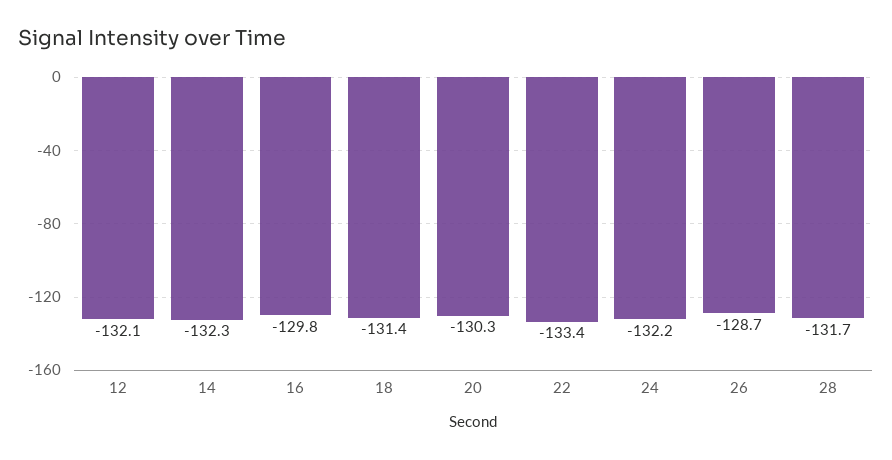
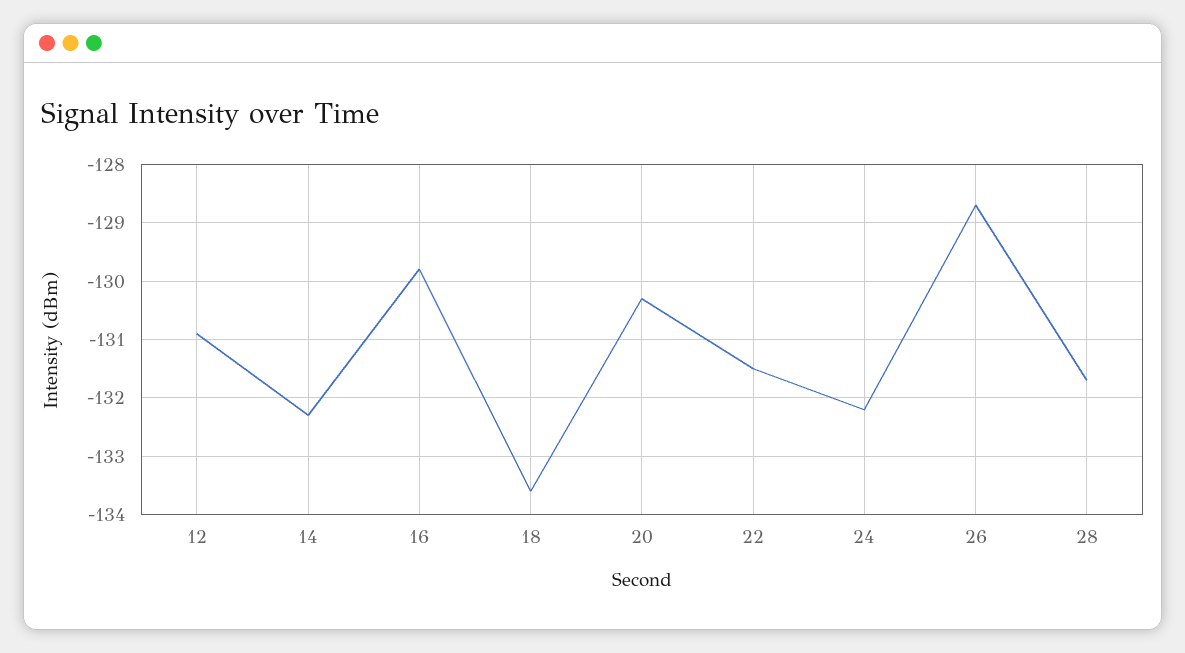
  {
-   "12": -132.1,
+   "12": -131,
    "14": -132.3,
    "16": -129.8,
-   "18": -131.4,
+   "18": -133.5,
    "20": -130.3,
-   "22": -133.4,
+   "22": -131.5,
    "24": -132.2,
    "26": -128.7,
    "28": -131.7
  }

